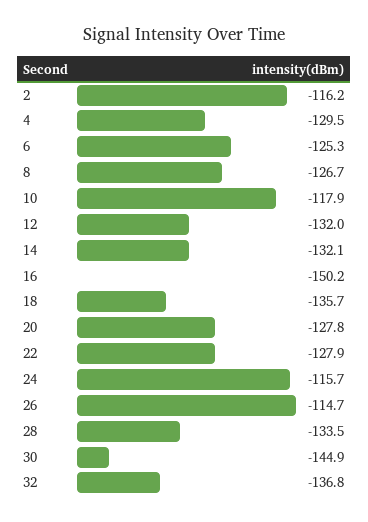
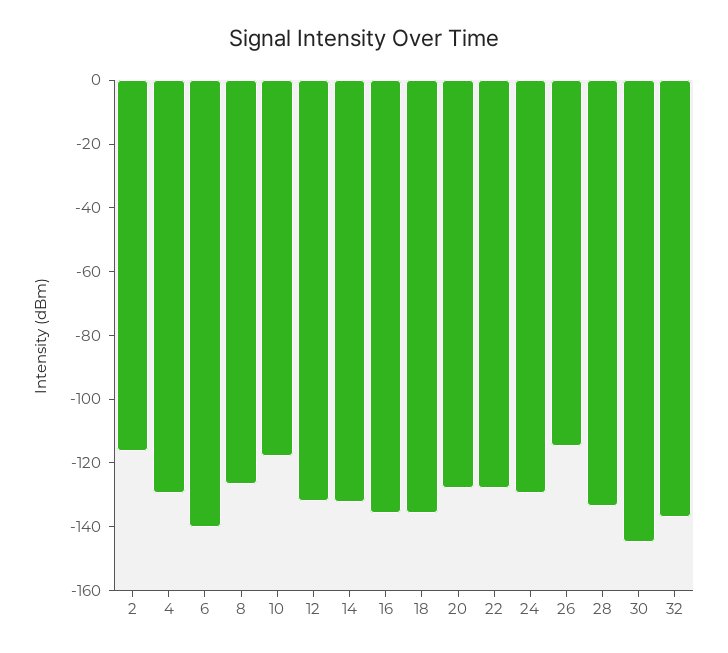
  {
    "2": -116.2,
    "4": -129.5,
-   "6": -125.3,
+   "6": -140,
    "8": -126.7,
    "10": -117.9,
    "12": -132,
    "14": -132.1,
-   "16": -150.2,
+   "16": -135,
    "18": -135.7,
    "20": -127.8,
    "22": -127.9,
-   "24": -115.7,
+   "24": -130,
    "26": -114.7,
    "28": -133.5,
    "30": -144.9,
    "32": -136.8
  }

